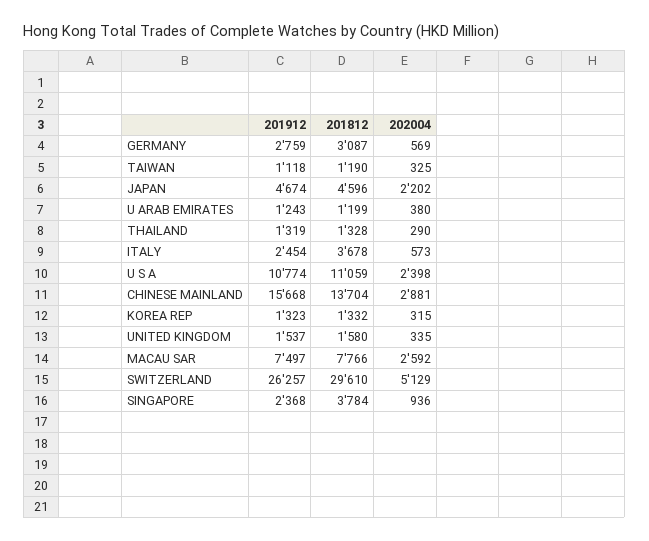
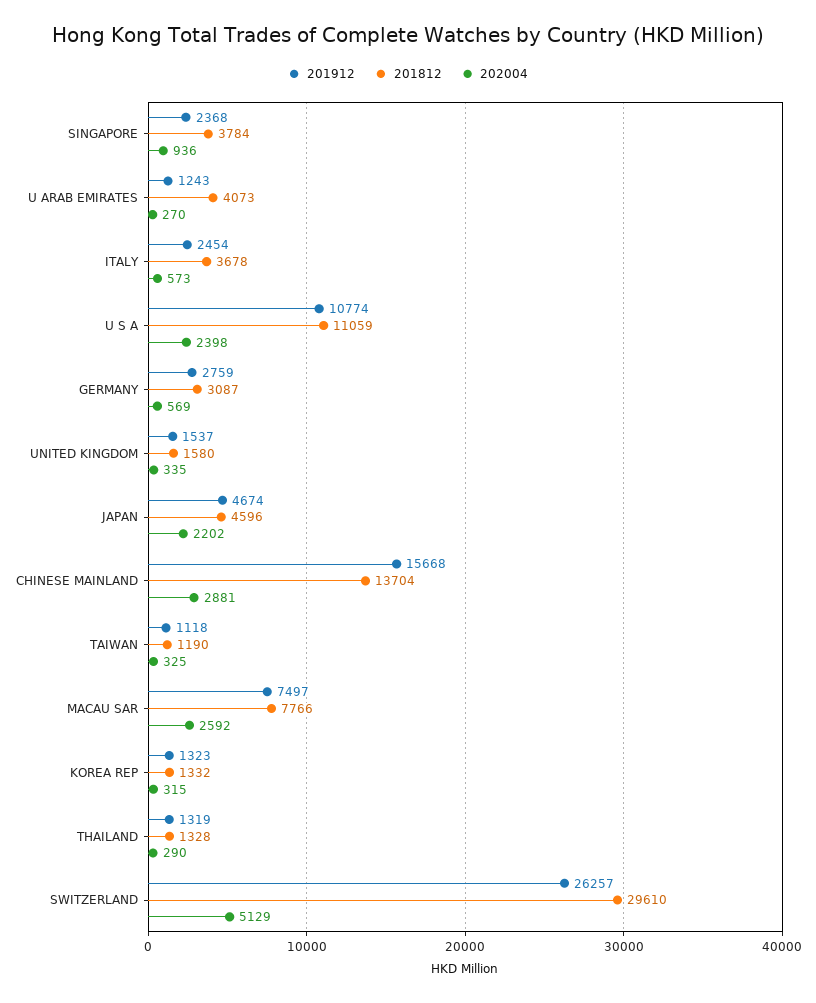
  {
    "201912": {
      "GERMANY": 2759,
      "TAIWAN": 1118,
      "JAPAN": 4674,
      "U ARAB EMIRATES": 1243,
      "THAILAND": 1319,
      "ITALY": 2454,
      "U S A": 10774,
      "CHINESE MAINLAND": 15668,
      "KOREA REP": 1323,
      "UNITED KINGDOM": 1537,
      "MACAU SAR": 7497,
      "SWITZERLAND": 26257,
      "SINGAPORE": 2368
    },
    "201812": {
      "GERMANY": 3087,
      "TAIWAN": 1190,
      "JAPAN": 4596,
-     "U ARAB EMIRATES": 1199,
+     "U ARAB EMIRATES": 4073,
      "THAILAND": 1328,
      "ITALY": 3678,
      "U S A": 11059,
      "CHINESE MAINLAND": 13704,
      "KOREA REP": 1332,
      "UNITED KINGDOM": 1580,
      "MACAU SAR": 7766,
      "SWITZERLAND": 29610,
      "SINGAPORE": 3784
    },
    "202004": {
      "GERMANY": 569,
      "TAIWAN": 325,
      "JAPAN": 2202,
-     "U ARAB EMIRATES": 380,
+     "U ARAB EMIRATES": 270,
      "THAILAND": 290,
      "ITALY": 573,
      "U S A": 2398,
      "CHINESE MAINLAND": 2881,
      "KOREA REP": 315,
      "UNITED KINGDOM": 335,
      "MACAU SAR": 2592,
      "SWITZERLAND": 5129,
      "SINGAPORE": 936
    }
  }

